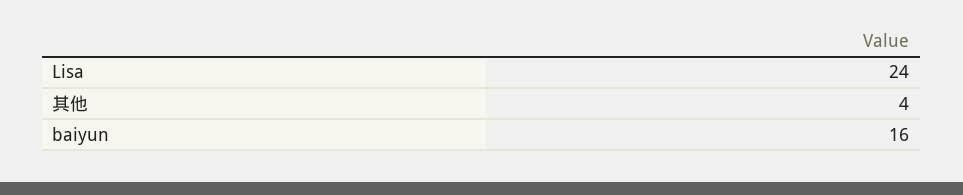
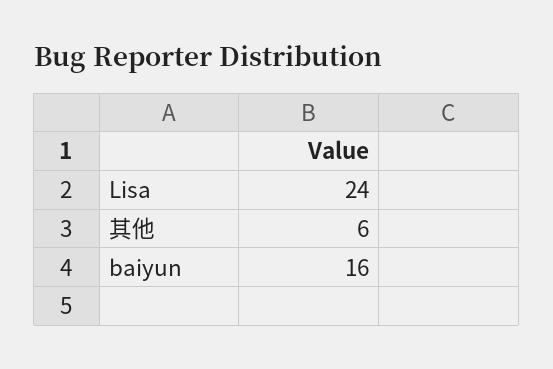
  {
    "Lisa": 24,
-   "其他": 4,
+   "其他": 6,
    "baiyun": 16
  }

